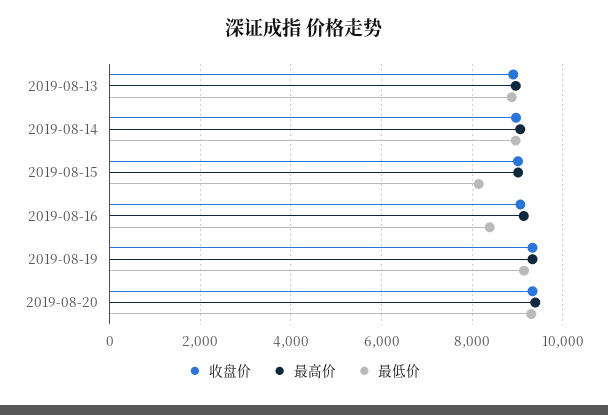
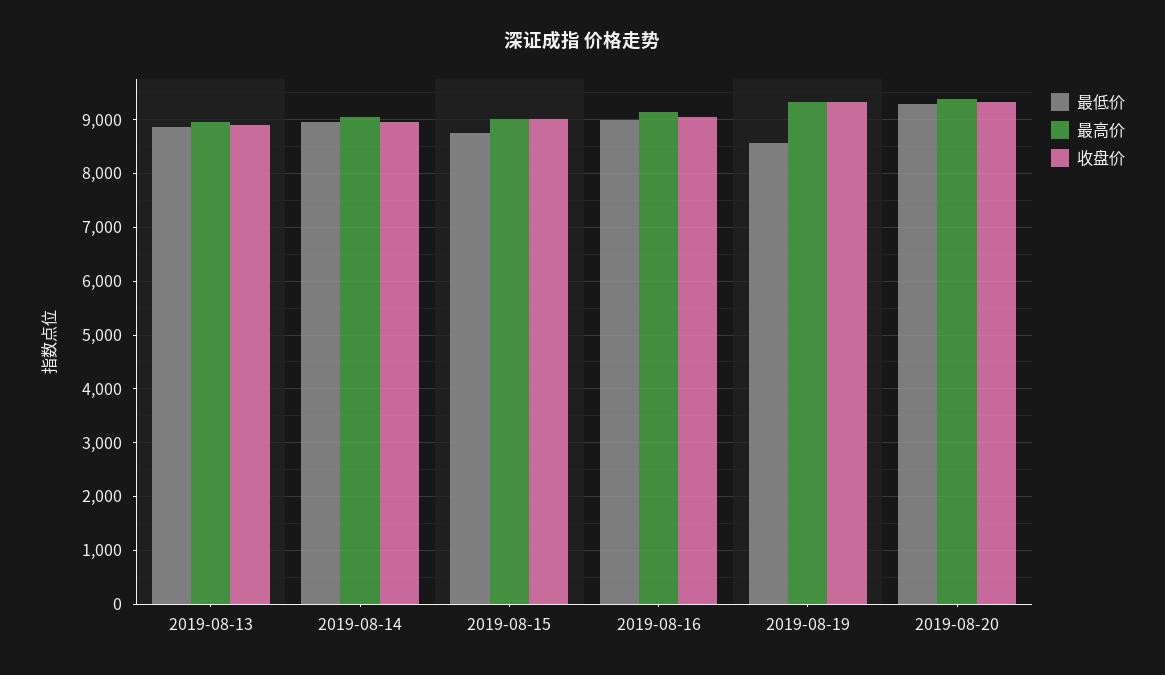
  {
    "收盘价": {
      "2019-08-13": 9000,
      "2019-08-14": 9000,
      "2019-08-15": 9000,
      "2019-08-16": 9000,
      "2019-08-19": 9400,
      "2019-08-20": 9400
    },
    "最高价": {
      "2019-08-13": 9000,
      "2019-08-14": 9000,
      "2019-08-15": 9000,
      "2019-08-16": 9200,
      "2019-08-19": 9400,
      "2019-08-20": 9400
    },
    "最低价": {
      "2019-08-13": 8800,
      "2019-08-14": 9000,
-     "2019-08-15": 8200,
+     "2019-08-15": 8800,
-     "2019-08-16": 8400,
+     "2019-08-16": 9000,
-     "2019-08-19": 9200,
+     "2019-08-19": 8600,
      "2019-08-20": 9400
    }
  }

